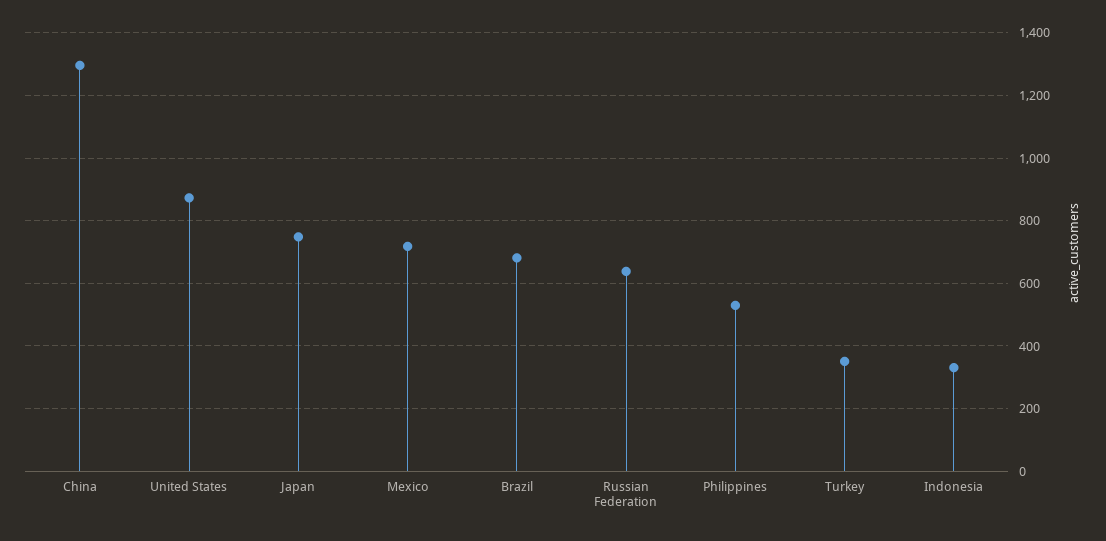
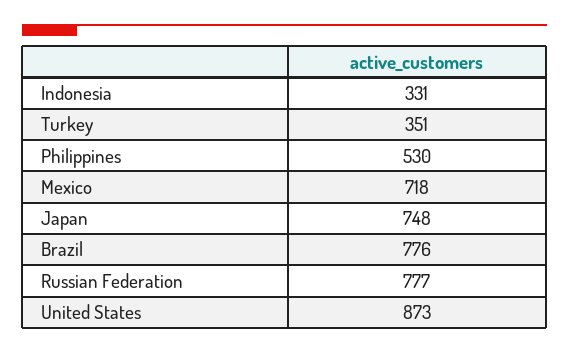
  {
-   "China": 1300,
    "United States": 873,
    "Japan": 748,
    "Mexico": 718,
-   "Brazil": 680,
+   "Brazil": 776,
-   "Russian Federation": 640,
+   "Russian Federation": 777,
    "Philippines": 530,
    "Turkey": 351,
    "Indonesia": 331
  }

